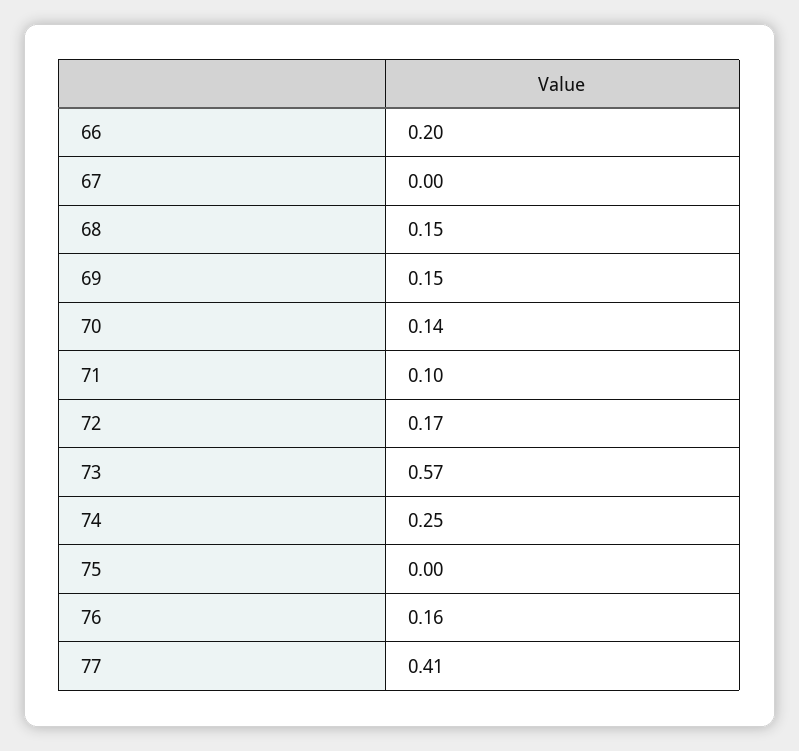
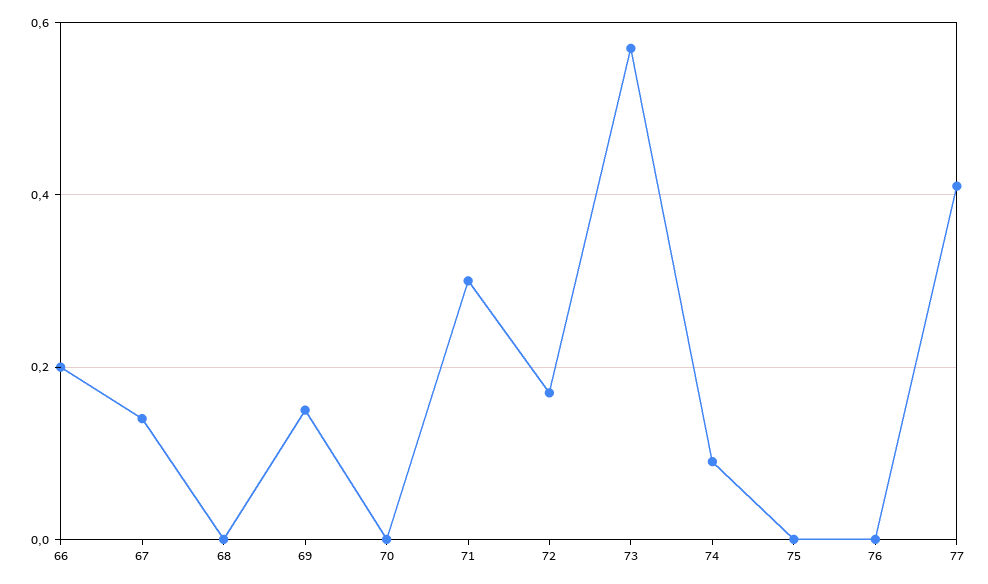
  {
    "66": 0.2,
-   "67": 0,
+   "67": 0.15,
-   "68": 0.15,
+   "68": 0,
    "69": 0.15,
-   "70": 0.14,
+   "70": 0,
-   "71": 0.1,
+   "71": 0.3,
    "72": 0.17,
    "73": 0.57,
-   "74": 0.25,
+   "74": 0.1,
    "75": 0,
-   "76": 0.16,
+   "76": 0,
    "77": 0.41
  }

